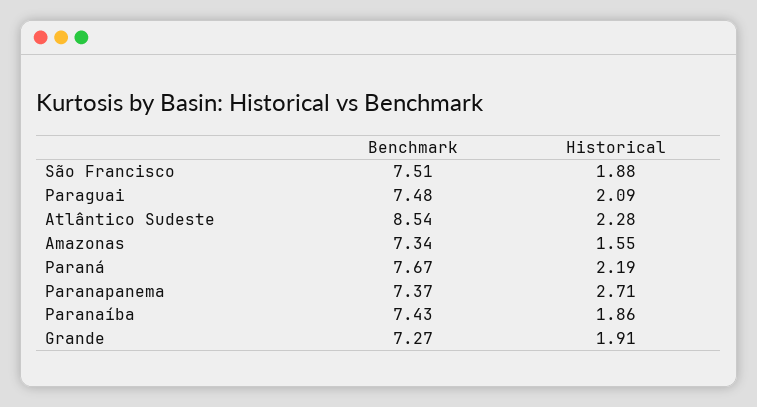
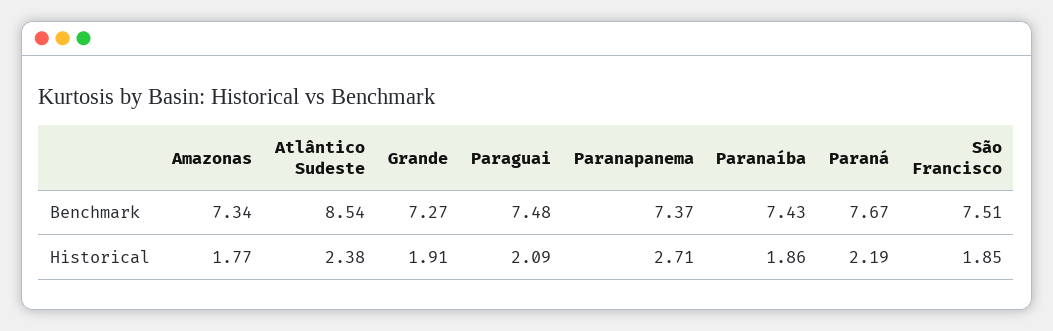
  {
    "Benchmark": {
      "São Francisco": 7.51,
      "Paraguai": 7.48,
      "Atlântico Sudeste": 8.54,
      "Amazonas": 7.34,
      "Paraná": 7.67,
      "Paranapanema": 7.37,
      "Paranaíba": 7.43,
      "Grande": 7.27
    },
    "Historical": {
-     "São Francisco": 1.88,
+     "São Francisco": 1.85,
      "Paraguai": 2.09,
-     "Atlântico Sudeste": 2.28,
+     "Atlântico Sudeste": 2.38,
-     "Amazonas": 1.55,
+     "Amazonas": 1.77,
      "Paraná": 2.19,
      "Paranapanema": 2.71,
      "Paranaíba": 1.86,
      "Grande": 1.91
    }
  }

